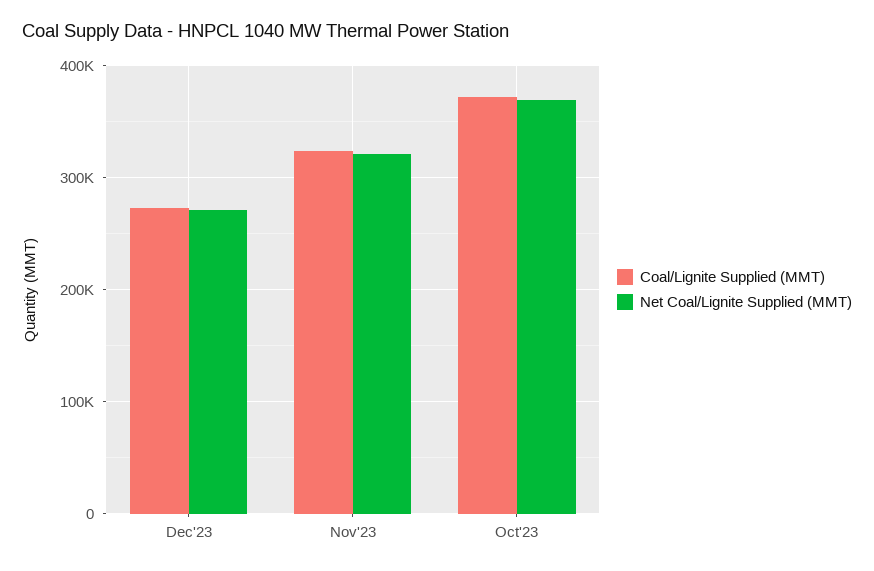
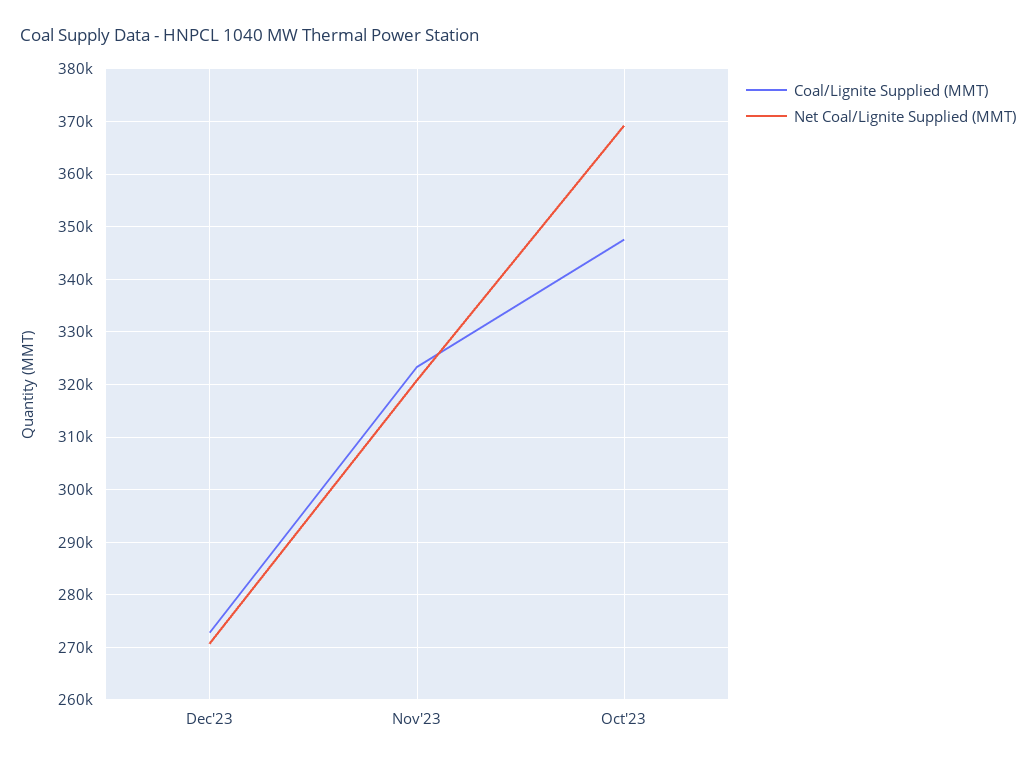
  {
    "Coal/Lignite Supplied (MMT)": {
      "Dec'23": 272000,
      "Nov'23": 324000,
-     "Oct'23": 370000
+     "Oct'23": 348000
    },
    "Net Coal/Lignite Supplied (MMT)": {
      "Dec'23": 270000,
      "Nov'23": 320000,
      "Oct'23": 370000
    }
  }

